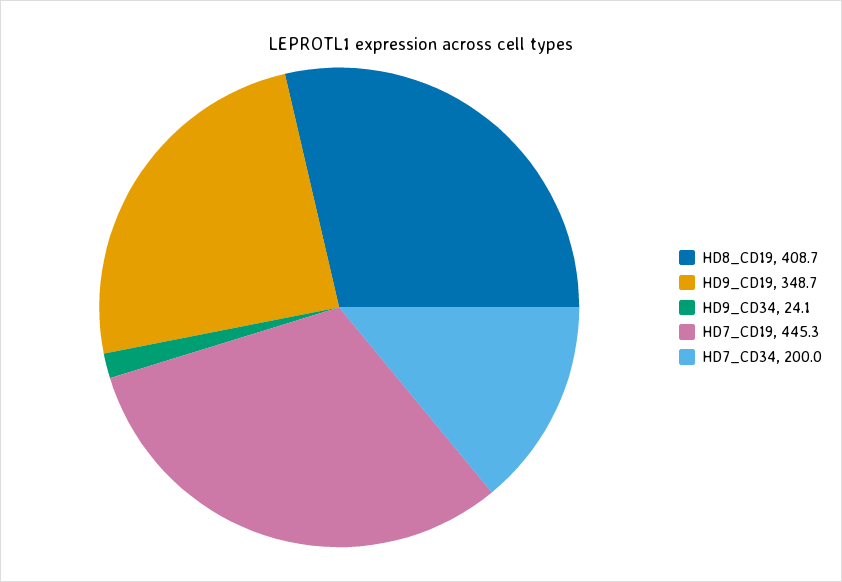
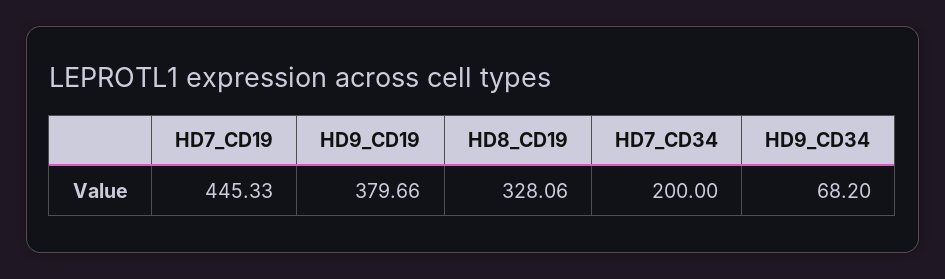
  {
-   "HD8_CD19": 408.7,
+   "HD8_CD19": 328.06,
-   "HD9_CD19": 348.7,
+   "HD9_CD19": 379.66,
-   "HD9_CD34": 24.1,
+   "HD9_CD34": 68.2,
    "HD7_CD19": 445.33,
    "HD7_CD34": 200
  }

